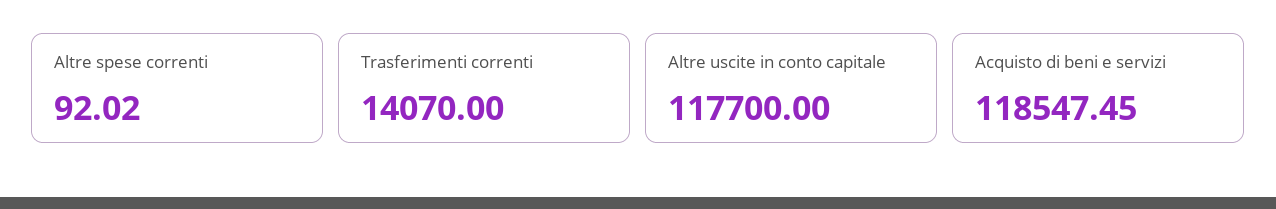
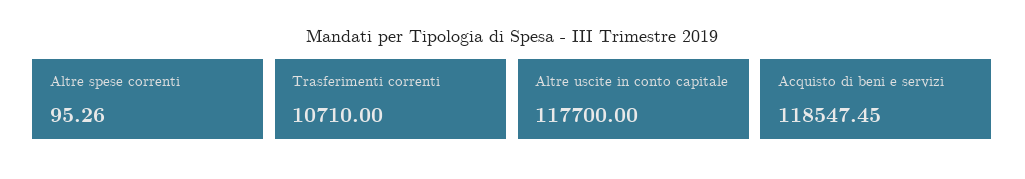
  {
-   "Altre spese correnti": 92.02,
+   "Altre spese correnti": 95.26,
-   "Trasferimenti correnti": 14070,
+   "Trasferimenti correnti": 10710,
    "Altre uscite in conto capitale": 117700,
    "Acquisto di beni e servizi": 118547.45
  }

